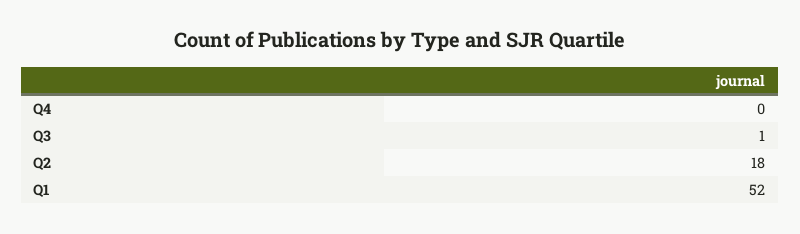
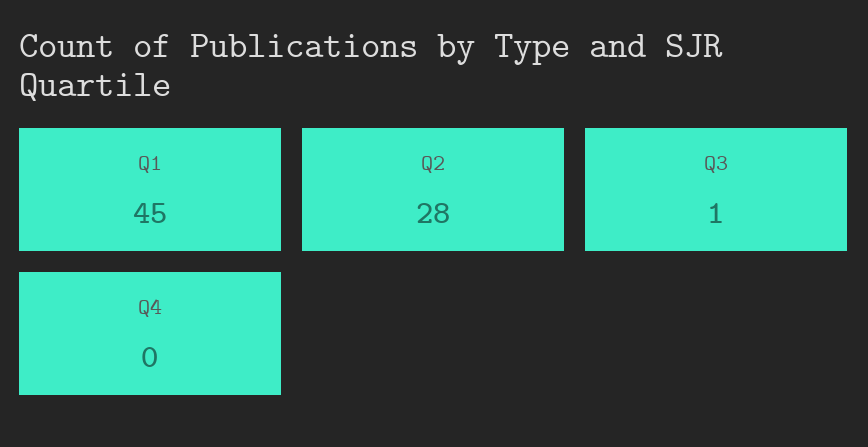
  {
    "Q4": 0,
    "Q3": 1,
-   "Q2": 18,
+   "Q2": 28,
-   "Q1": 52
+   "Q1": 45
  }

